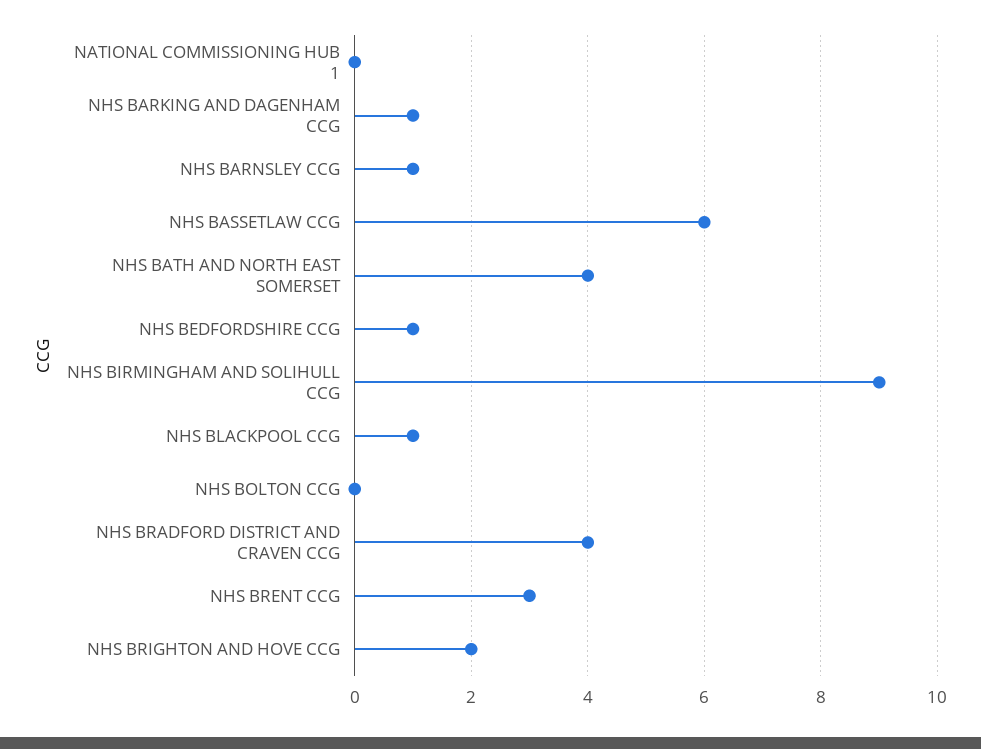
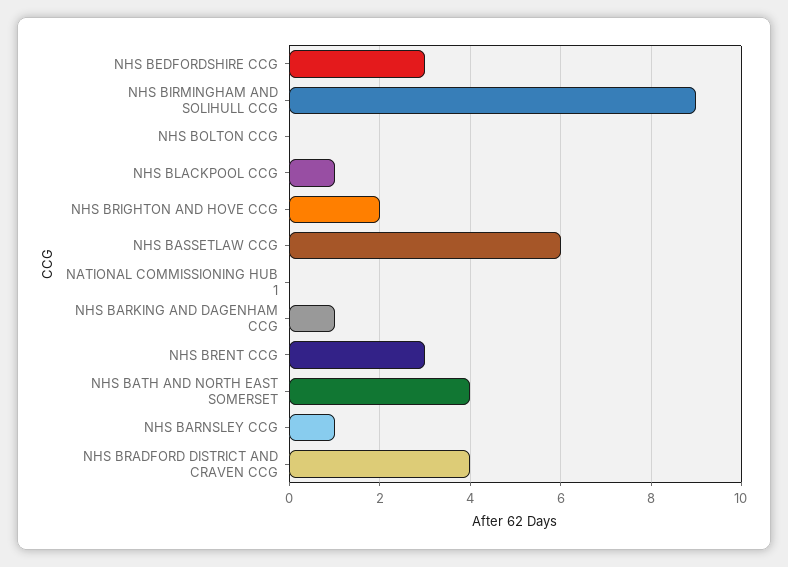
  {
    "NATIONAL COMMISSIONING HUB 1": 0,
    "NHS BARKING AND DAGENHAM CCG": 1,
    "NHS BARNSLEY CCG": 1,
    "NHS BASSETLAW CCG": 6,
    "NHS BATH AND NORTH EAST SOMERSET": 4,
-   "NHS BEDFORDSHIRE CCG": 1,
+   "NHS BEDFORDSHIRE CCG": 3,
    "NHS BIRMINGHAM AND SOLIHULL CCG": 9,
    "NHS BLACKPOOL CCG": 1,
    "NHS BOLTON CCG": 0,
    "NHS BRADFORD DISTRICT AND CRAVEN CCG": 4,
    "NHS BRENT CCG": 3,
    "NHS BRIGHTON AND HOVE CCG": 2
  }

